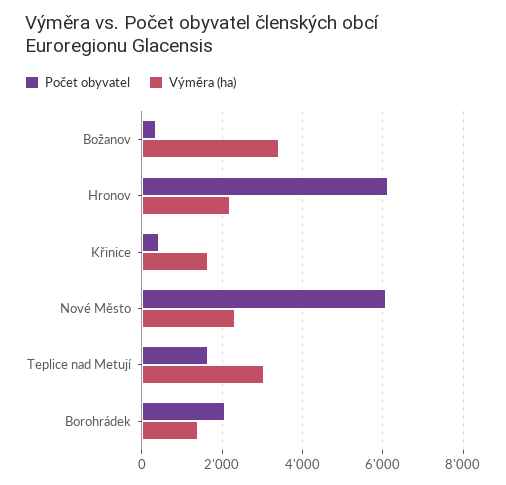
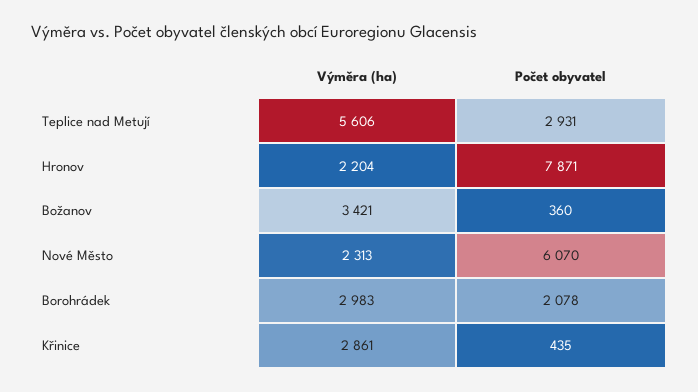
  {
    "Počet obyvatel": {
      "Božanov": 360,
-     "Hronov": 6200,
+     "Hronov": 7871,
      "Křinice": 435,
      "Nové Město": 6070,
-     "Teplice nad Metují": 1600,
+     "Teplice nad Metují": 2931,
      "Borohrádek": 2078
    },
    "Výměra (ha)": {
      "Božanov": 3421,
      "Hronov": 2204,
-     "Křinice": 1600,
+     "Křinice": 2861,
      "Nové Město": 2313,
-     "Teplice nad Metují": 3000,
+     "Teplice nad Metují": 5606,
-     "Borohrádek": 1400
+     "Borohrádek": 2983
    }
  }

